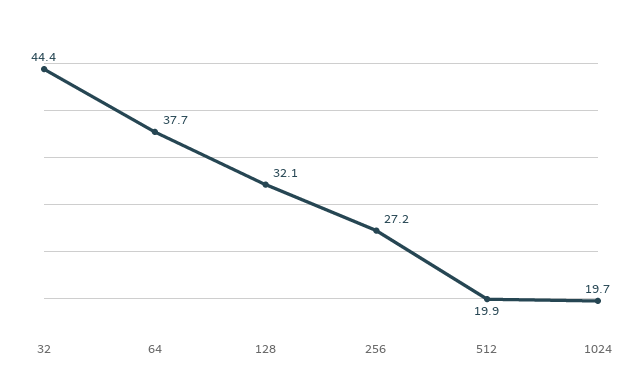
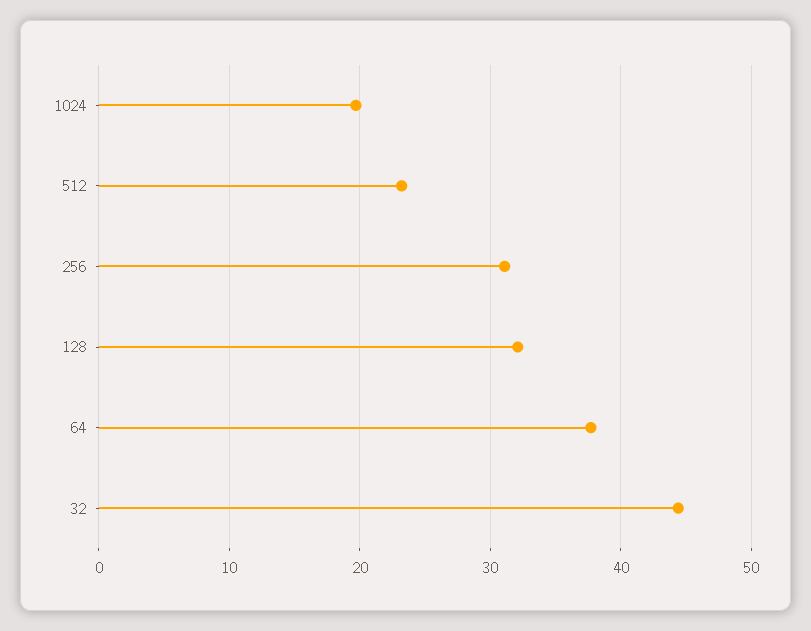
  {
    "32": 44.4,
    "64": 37.7,
    "128": 32.1,
-   "256": 27.2,
+   "256": 31,
-   "512": 19.9,
+   "512": 23,
    "1024": 19.7
  }

